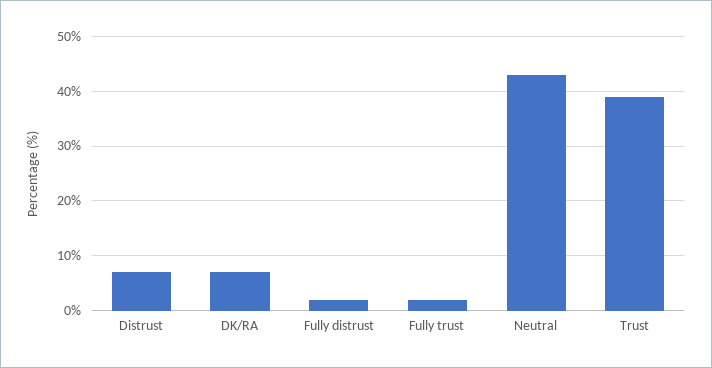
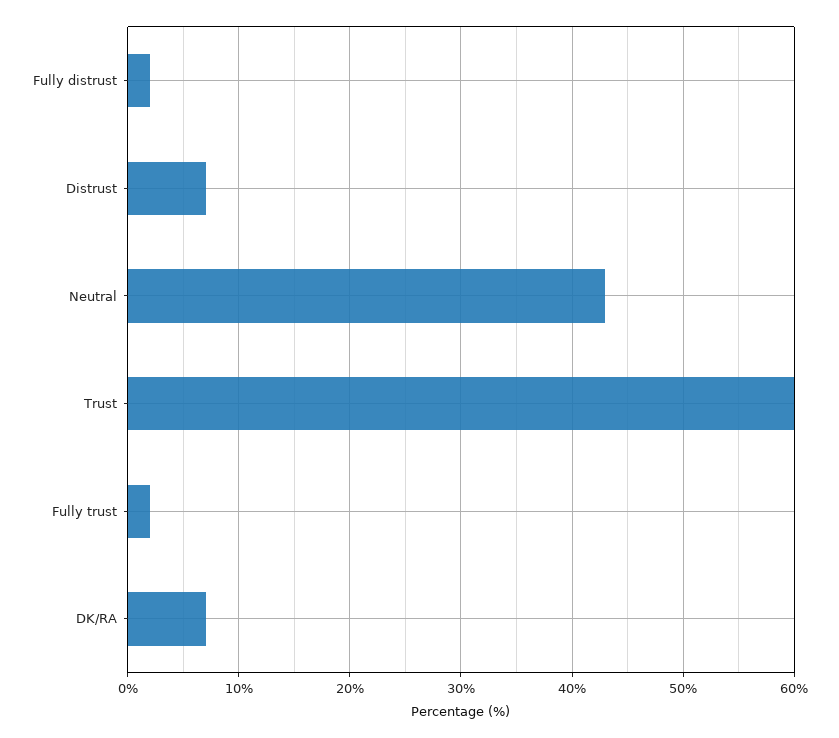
  {
    "Distrust": 7,
    "DK/RA": 7,
    "Fully distrust": 2,
    "Fully trust": 2,
    "Neutral": 43,
-   "Trust": 40
+   "Trust": 60
  }

